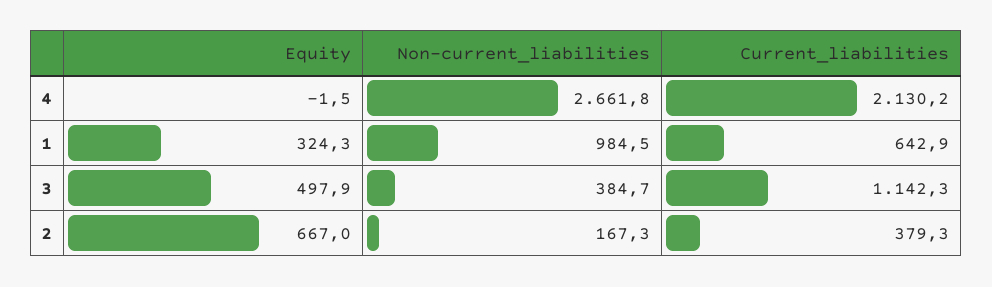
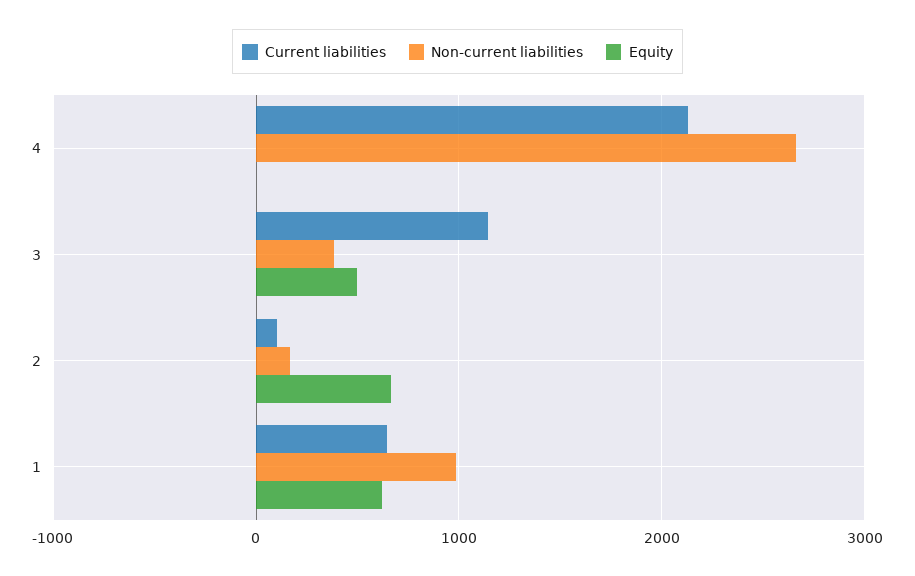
  {
    "Equity": {
      "4": -1.5,
-     "1": 324.3,
+     "1": 600,
      "3": 497.9,
      "2": 667
    },
    "Non-current_liabilities": {
      "4": 2661.8,
      "1": 984.5,
      "3": 384.7,
      "2": 167.3
    },
    "Current_liabilities": {
      "4": 2130.2,
      "1": 642.9,
      "3": 1142.3,
-     "2": 379.3
+     "2": 100
    }
  }

